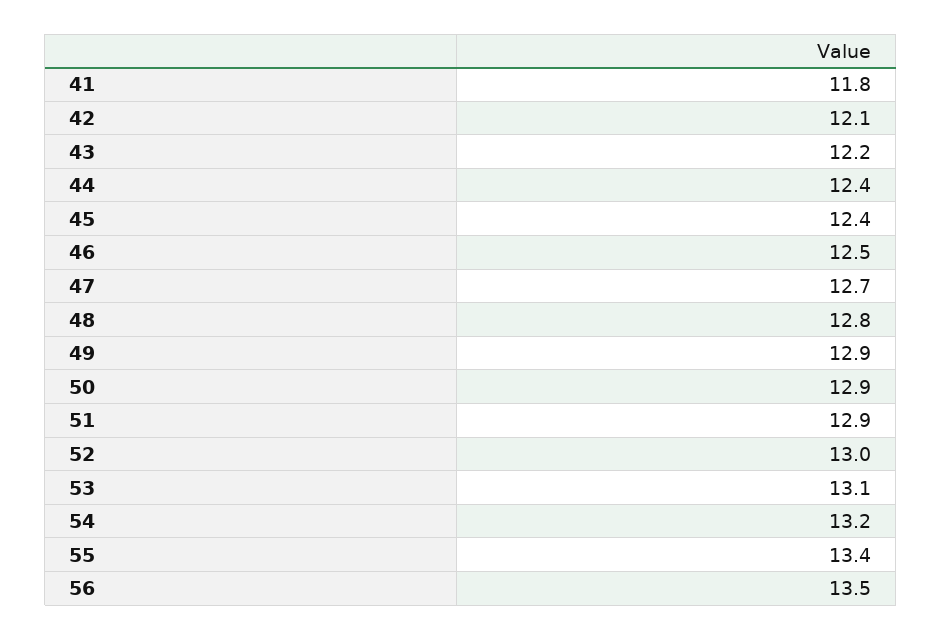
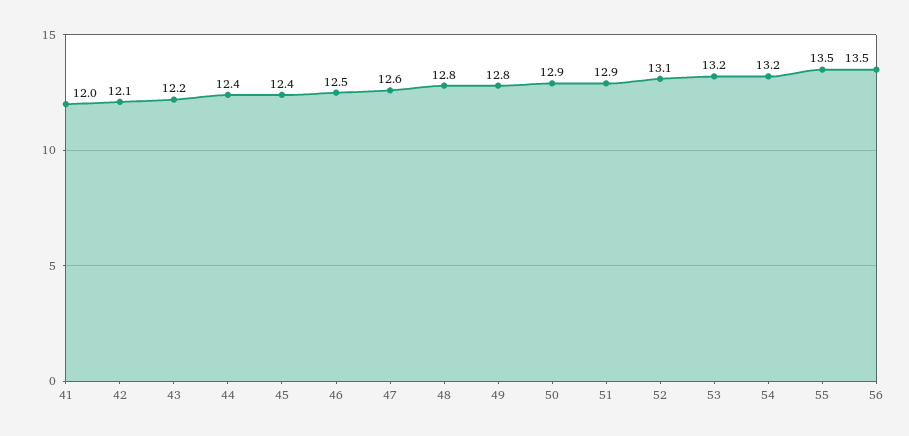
  {
-   "41": 11.8,
+   "41": 12,
    "42": 12.1,
    "43": 12.2,
    "44": 12.4,
    "45": 12.4,
    "46": 12.5,
-   "47": 12.7,
+   "47": 12.6,
    "48": 12.8,
-   "49": 12.9,
+   "49": 12.8,
    "50": 12.9,
    "51": 12.9,
-   "52": 13,
+   "52": 13.1,
-   "53": 13.1,
+   "53": 13.2,
    "54": 13.2,
-   "55": 13.4,
+   "55": 13.5,
    "56": 13.5
  }

